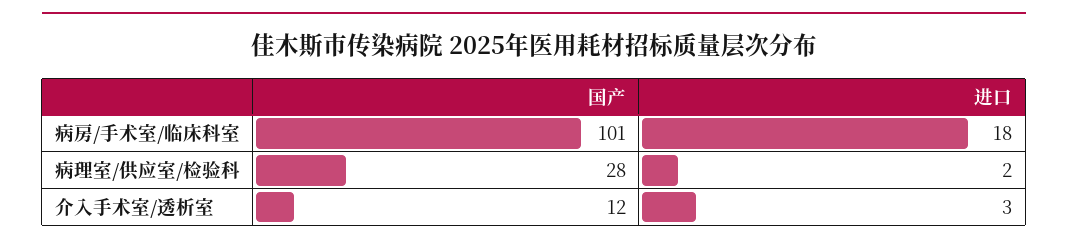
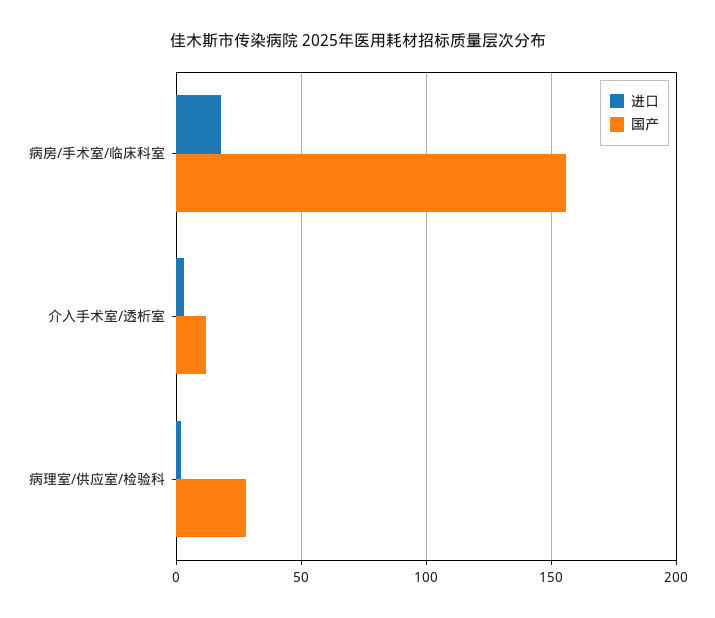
  {
    "国产": {
-     "病房/手术室/临床科室": 101,
+     "病房/手术室/临床科室": 155,
      "病理室/供应室/检验科": 28,
      "介入手术室/透析室": 12
    },
    "进口": {
      "病房/手术室/临床科室": 18,
      "病理室/供应室/检验科": 2,
      "介入手术室/透析室": 3
    }
  }

